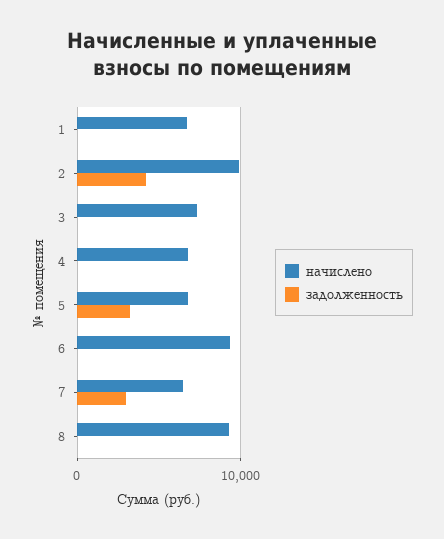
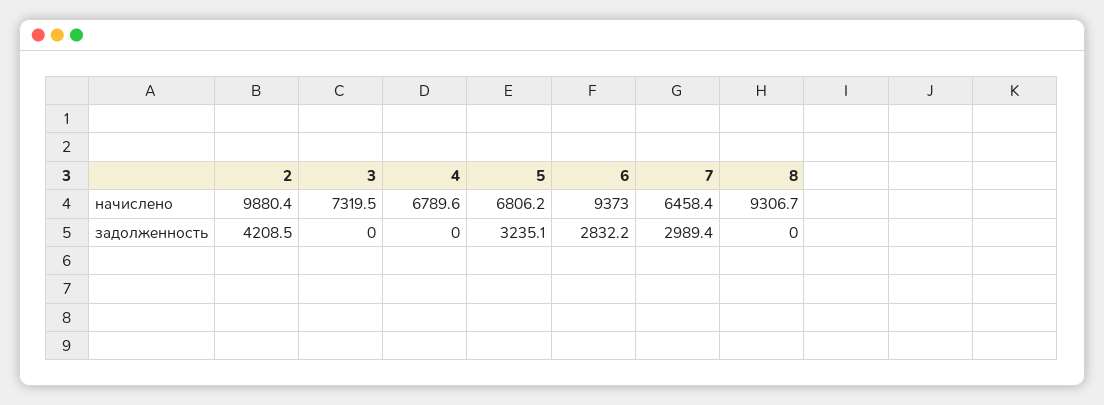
  {
    "начислено": {
-     "1": 7000,
      "2": 9880.4,
      "3": 7319.5,
      "4": 6789.6,
      "5": 6806.2,
      "6": 9373,
      "7": 6458.4,
      "8": 9306.7
    },
    "задолженность": {
-     "1": 0,
      "2": 4208.5,
      "3": 0,
      "4": 0,
      "5": 3235.1,
-     "6": 0,
+     "6": 2832.2,
      "7": 2989.4,
      "8": 0
    }
  }

